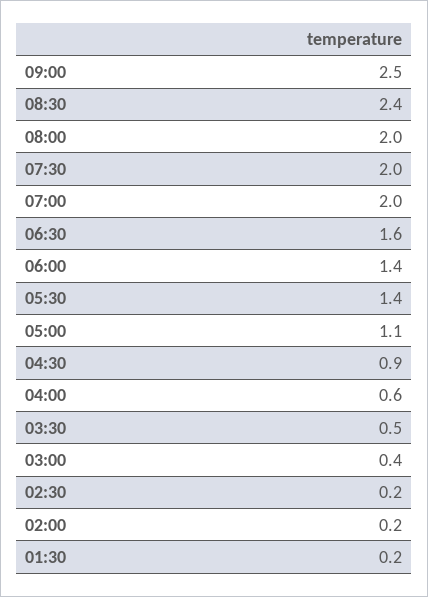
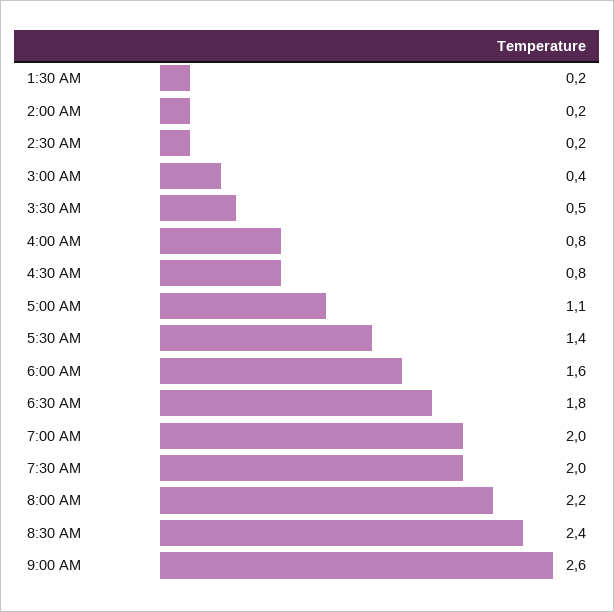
  {
-   "09:00": 2.5,
+   "09:00": 2.6,
    "08:30": 2.4,
-   "08:00": 2,
+   "08:00": 2.2,
    "07:30": 2,
    "07:00": 2,
-   "06:30": 1.6,
+   "06:30": 1.8,
-   "06:00": 1.4,
+   "06:00": 1.6,
    "05:30": 1.4,
    "05:00": 1.1,
-   "04:30": 0.9,
+   "04:30": 0.8,
-   "04:00": 0.6,
+   "04:00": 0.8,
    "03:30": 0.5,
    "03:00": 0.4,
    "02:30": 0.2,
    "02:00": 0.2,
    "01:30": 0.2
  }

